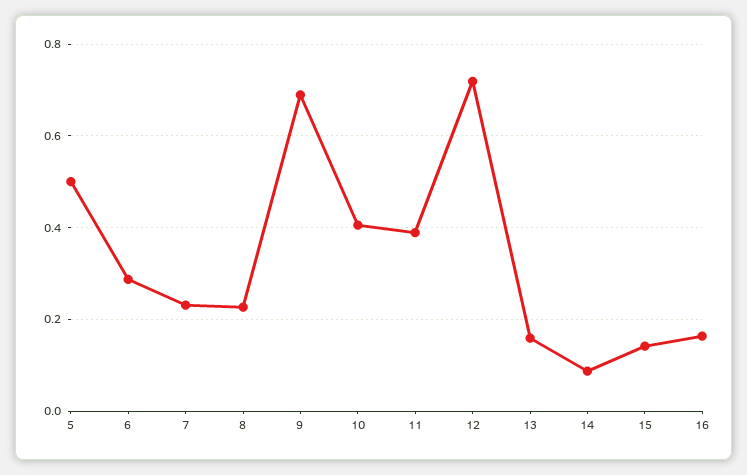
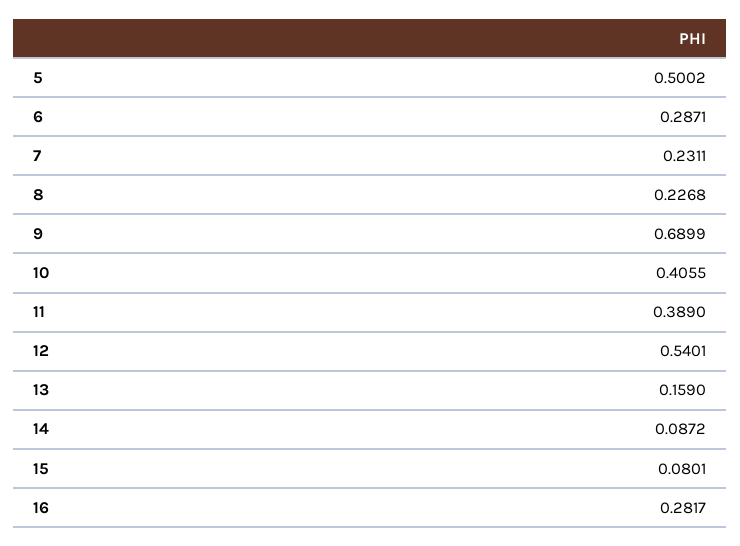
  {
    "5": 0.5002,
    "6": 0.2871,
    "7": 0.2311,
    "8": 0.2268,
    "9": 0.6899,
    "10": 0.4055,
    "11": 0.389,
-   "12": 0.72,
+   "12": 0.5401,
    "13": 0.159,
    "14": 0.0872,
-   "15": 0.14,
+   "15": 0.0801,
-   "16": 0.16
+   "16": 0.2817
  }

